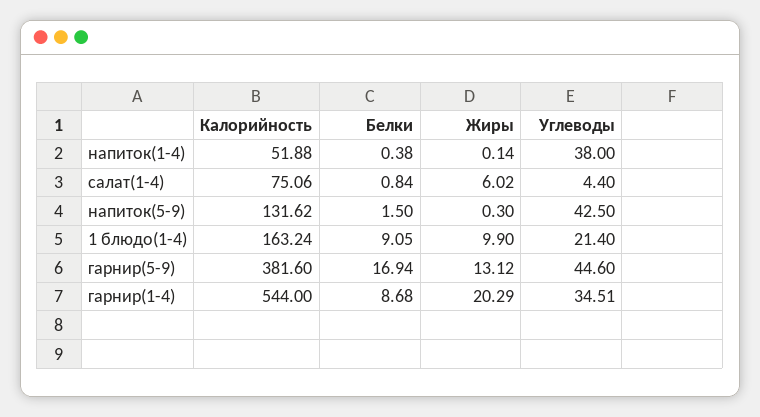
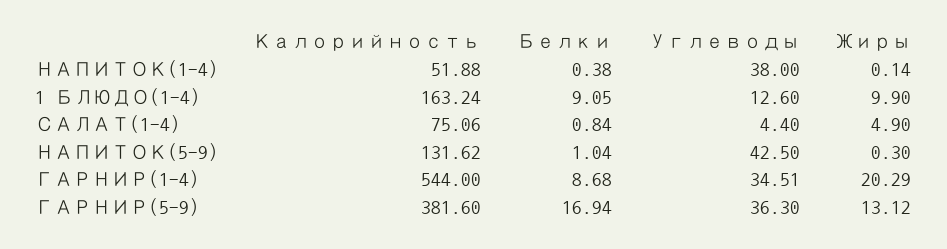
  {
    "Калорийность": {
      "напиток(1-4)": 51.88,
      "салат(1-4)": 75.06,
      "напиток(5-9)": 131.62,
      "1 блюдо(1-4)": 163.24,
      "гарнир(5-9)": 381.6,
      "гарнир(1-4)": 544
    },
    "Белки": {
      "напиток(1-4)": 0.38,
      "салат(1-4)": 0.84,
-     "напиток(5-9)": 1.5,
+     "напиток(5-9)": 1.04,
      "1 блюдо(1-4)": 9.05,
      "гарнир(5-9)": 16.94,
      "гарнир(1-4)": 8.68
    },
    "Жиры": {
      "напиток(1-4)": 0.14,
-     "салат(1-4)": 6.02,
+     "салат(1-4)": 4.9,
      "напиток(5-9)": 0.3,
      "1 блюдо(1-4)": 9.9,
      "гарнир(5-9)": 13.12,
      "гарнир(1-4)": 20.29
    },
    "Углеводы": {
      "напиток(1-4)": 38,
      "салат(1-4)": 4.4,
      "напиток(5-9)": 42.5,
-     "1 блюдо(1-4)": 21.4,
+     "1 блюдо(1-4)": 12.6,
-     "гарнир(5-9)": 44.6,
+     "гарнир(5-9)": 36.3,
      "гарнир(1-4)": 34.51
    }
  }

